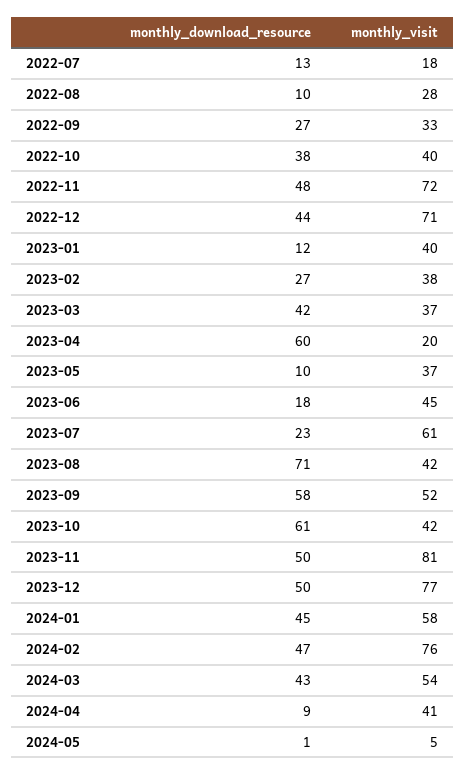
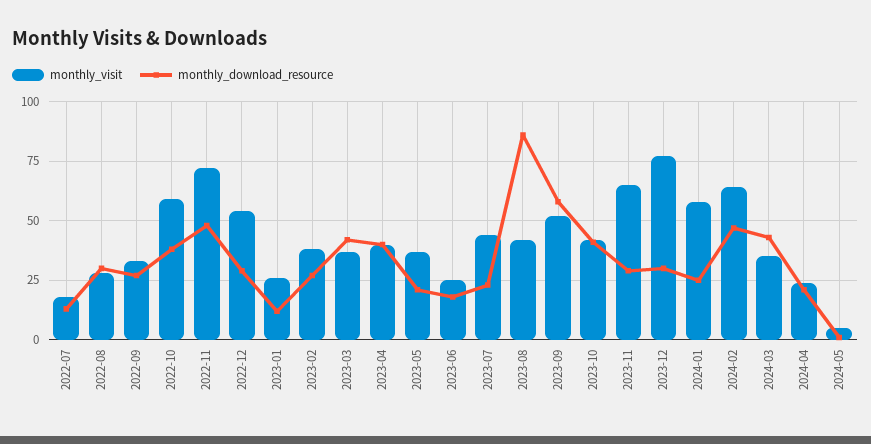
  {
    "monthly_download_resource": {
      "2022-07": 13,
-     "2022-08": 10,
+     "2022-08": 30,
      "2022-09": 27,
      "2022-10": 38,
      "2022-11": 48,
-     "2022-12": 44,
+     "2022-12": 30,
      "2023-01": 12,
      "2023-02": 27,
      "2023-03": 42,
-     "2023-04": 60,
+     "2023-04": 40,
-     "2023-05": 10,
+     "2023-05": 20,
      "2023-06": 18,
      "2023-07": 23,
-     "2023-08": 71,
+     "2023-08": 85,
      "2023-09": 58,
-     "2023-10": 61,
+     "2023-10": 40,
-     "2023-11": 50,
+     "2023-11": 30,
-     "2023-12": 50,
+     "2023-12": 30,
-     "2024-01": 45,
+     "2024-01": 25,
      "2024-02": 47,
      "2024-03": 43,
-     "2024-04": 9,
+     "2024-04": 20,
      "2024-05": 1
    },
    "monthly_visit": {
      "2022-07": 18,
      "2022-08": 28,
      "2022-09": 33,
-     "2022-10": 40,
+     "2022-10": 60,
      "2022-11": 72,
-     "2022-12": 71,
+     "2022-12": 55,
-     "2023-01": 40,
+     "2023-01": 25,
      "2023-02": 38,
      "2023-03": 37,
-     "2023-04": 20,
+     "2023-04": 40,
      "2023-05": 37,
-     "2023-06": 45,
+     "2023-06": 25,
-     "2023-07": 61,
+     "2023-07": 45,
      "2023-08": 42,
      "2023-09": 52,
      "2023-10": 42,
-     "2023-11": 81,
+     "2023-11": 65,
      "2023-12": 77,
      "2024-01": 58,
-     "2024-02": 76,
+     "2024-02": 65,
-     "2024-03": 54,
+     "2024-03": 35,
-     "2024-04": 41,
+     "2024-04": 25,
      "2024-05": 5
    }
  }

